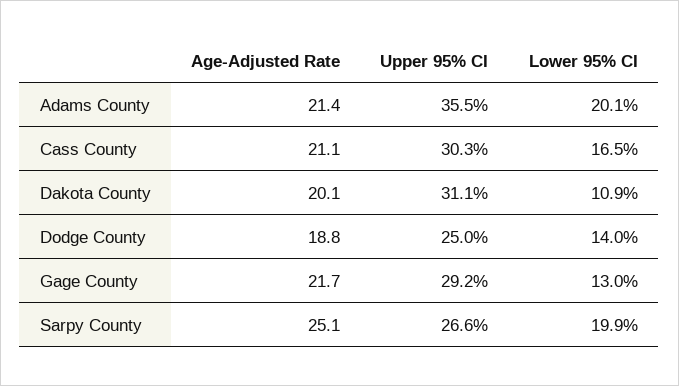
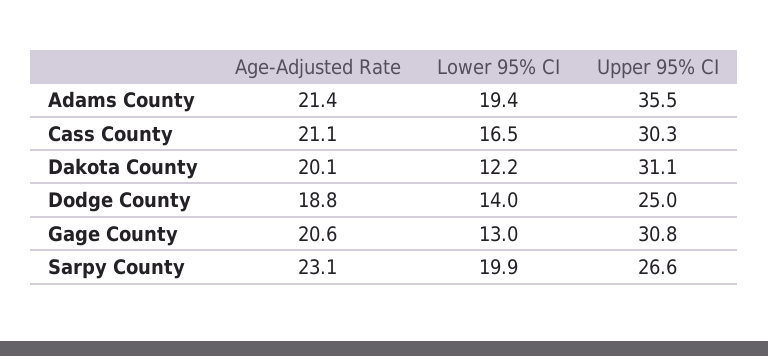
  {
    "Age-Adjusted Rate": {
      "Adams County": 21.4,
      "Cass County": 21.1,
      "Dakota County": 20.1,
      "Dodge County": 18.8,
-     "Gage County": 21.7,
+     "Gage County": 20.6,
-     "Sarpy County": 25.1
+     "Sarpy County": 23.1
    },
    "Upper 95% CI": {
      "Adams County": 35.5,
      "Cass County": 30.3,
      "Dakota County": 31.1,
      "Dodge County": 25,
-     "Gage County": 29.2,
+     "Gage County": 30.8,
      "Sarpy County": 26.6
    },
    "Lower 95% CI": {
-     "Adams County": 20.1,
+     "Adams County": 19.4,
      "Cass County": 16.5,
-     "Dakota County": 10.9,
+     "Dakota County": 12.2,
      "Dodge County": 14,
      "Gage County": 13,
      "Sarpy County": 19.9
    }
  }

